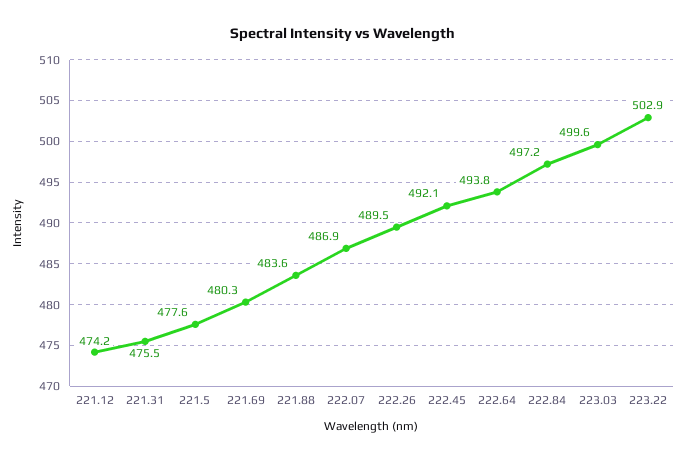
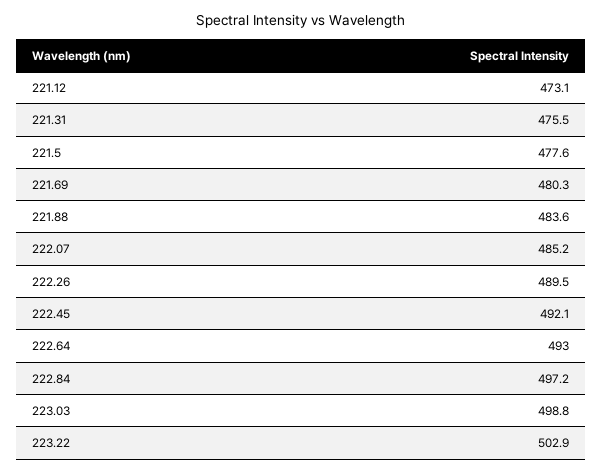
  {
-   "221.12": 474.2,
+   "221.12": 473.1,
    "221.31": 475.5,
    "221.5": 477.6,
    "221.69": 480.3,
    "221.88": 483.6,
-   "222.07": 486.9,
+   "222.07": 485.2,
    "222.26": 489.5,
    "222.45": 492.1,
-   "222.64": 493.8,
+   "222.64": 493,
    "222.84": 497.2,
-   "223.03": 499.6,
+   "223.03": 498.8,
    "223.22": 502.9
  }

